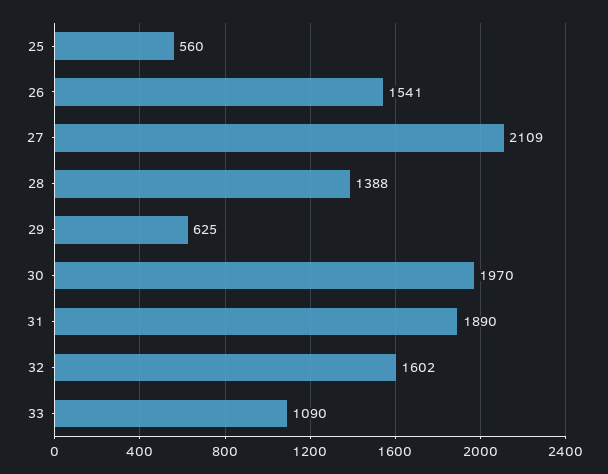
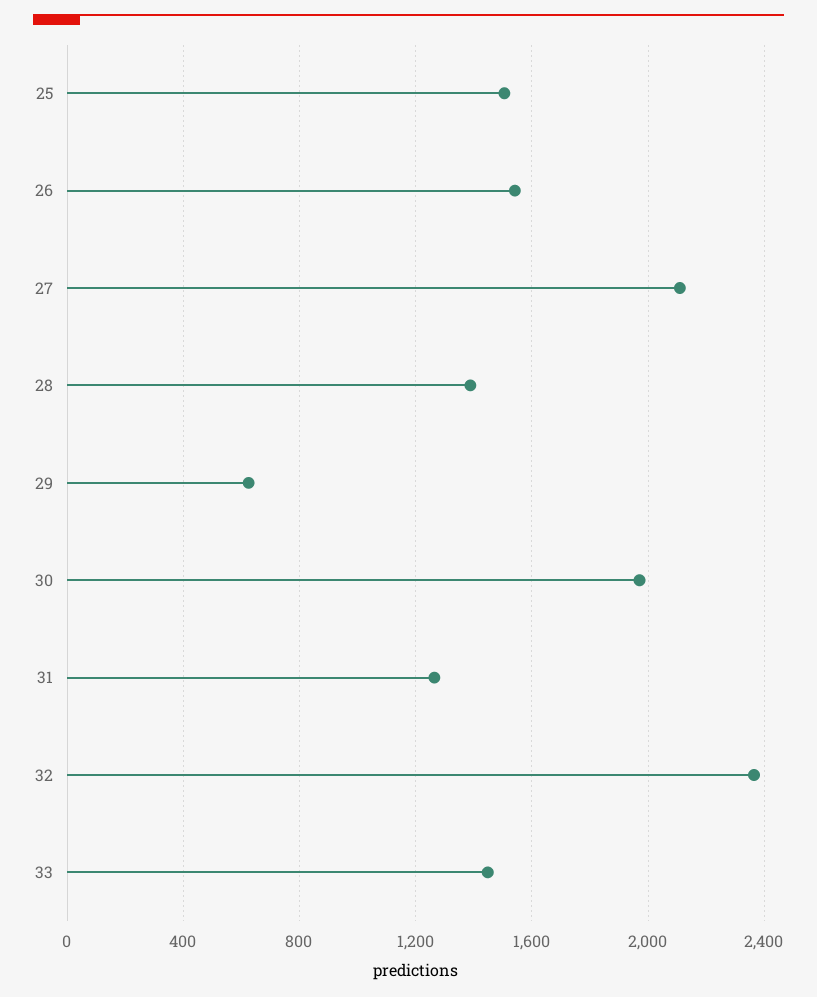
  {
-   "25": 560,
+   "25": 1500,
    "26": 1541,
    "27": 2109,
    "28": 1388,
    "29": 625,
    "30": 1970,
-   "31": 1890,
+   "31": 1250,
-   "32": 1602,
+   "32": 2350,
-   "33": 1090
+   "33": 1450
  }

